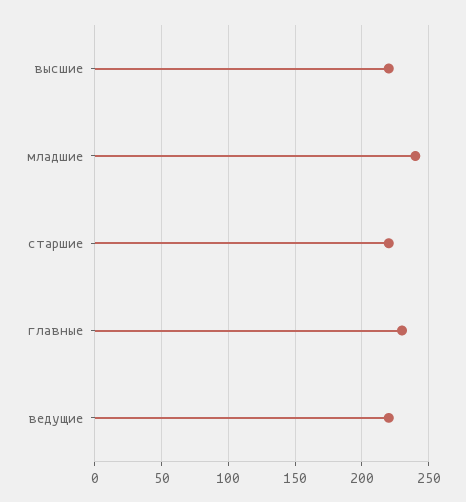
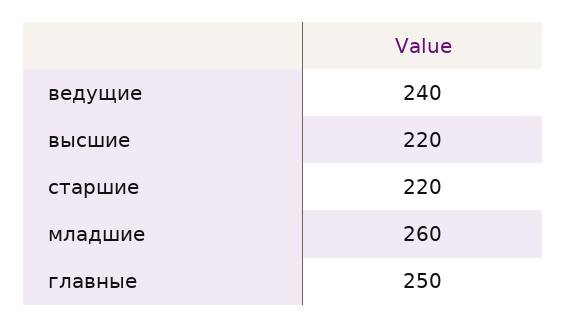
  {
    "высшие": 220,
-   "младшие": 240,
+   "младшие": 260,
    "старшие": 220,
-   "главные": 230,
+   "главные": 250,
-   "ведущие": 220
+   "ведущие": 240
  }

